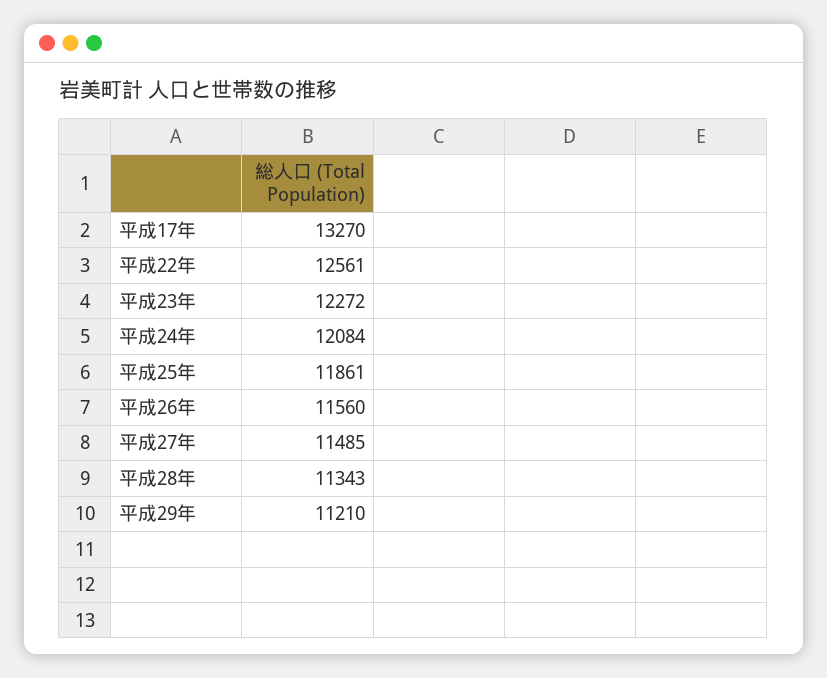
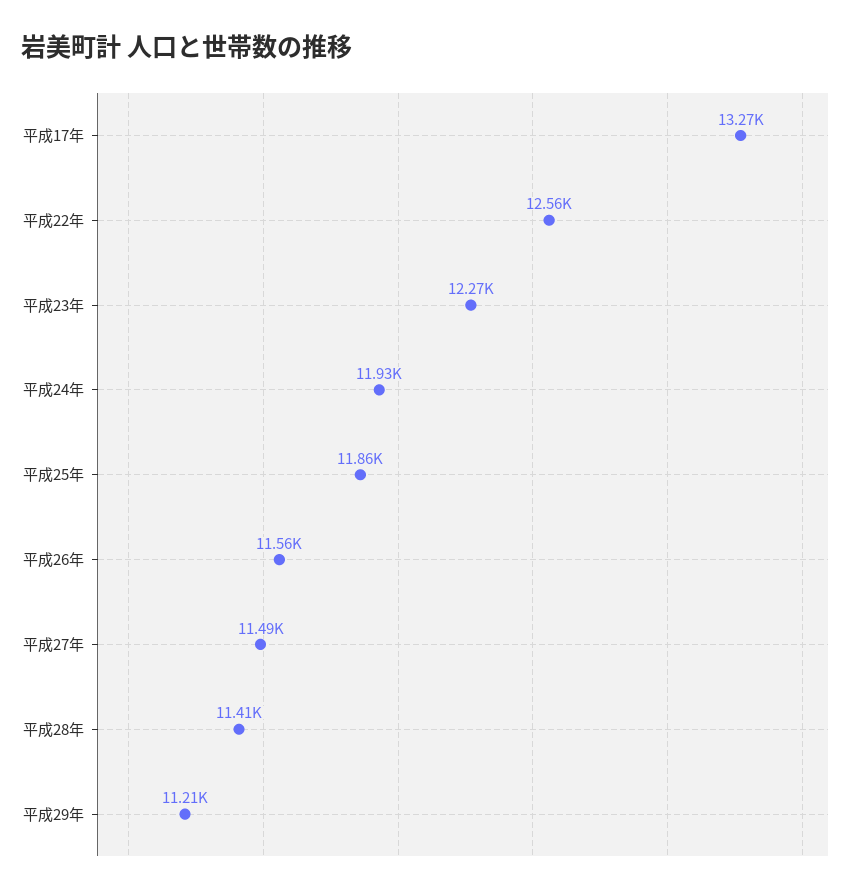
  {
    "平成17年": 13270,
    "平成22年": 12561,
    "平成23年": 12272,
-   "平成24年": 12084,
+   "平成24年": 11930,
    "平成25年": 11861,
    "平成26年": 11560,
    "平成27年": 11485,
-   "平成28年": 11343,
+   "平成28年": 11410,
    "平成29年": 11210
  }

